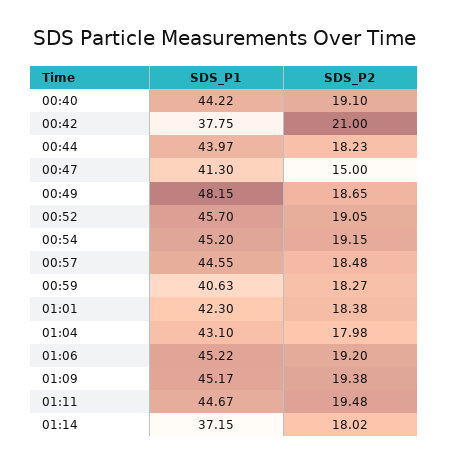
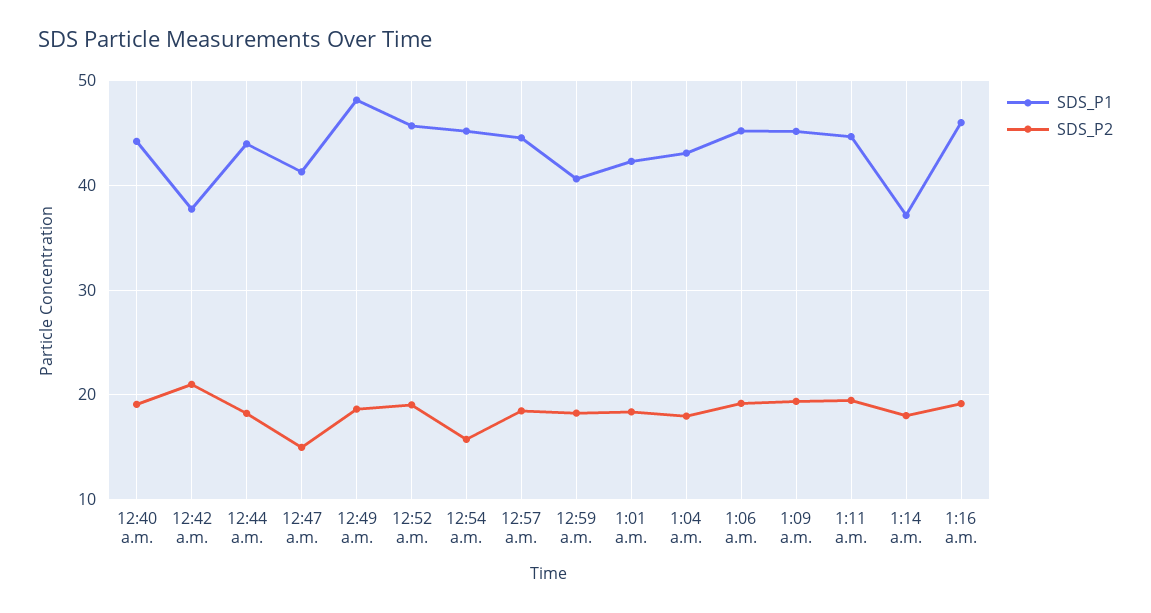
  {
    "SDS_P1": {
      "00:40": 44.22,
      "00:42": 37.75,
      "00:44": 43.97,
      "00:47": 41.3,
      "00:49": 48.15,
      "00:52": 45.7,
      "00:54": 45.2,
      "00:57": 44.55,
      "00:59": 40.63,
      "01:01": 42.3,
      "01:04": 43.1,
      "01:06": 45.22,
      "01:09": 45.17,
      "01:11": 44.67,
-     "01:14": 37.15
+     "01:14": 37.15,
+     "1:16 a.m.": 46
    },
    "SDS_P2": {
      "00:40": 19.1,
      "00:42": 21,
      "00:44": 18.23,
      "00:47": 15,
      "00:49": 18.65,
      "00:52": 19.05,
-     "00:54": 19.15,
+     "00:54": 16,
      "00:57": 18.48,
      "00:59": 18.27,
      "01:01": 18.38,
      "01:04": 17.98,
      "01:06": 19.2,
      "01:09": 19.38,
      "01:11": 19.48,
-     "01:14": 18.02
+     "01:14": 18.02,
+     "1:16 a.m.": 19
    }
  }

